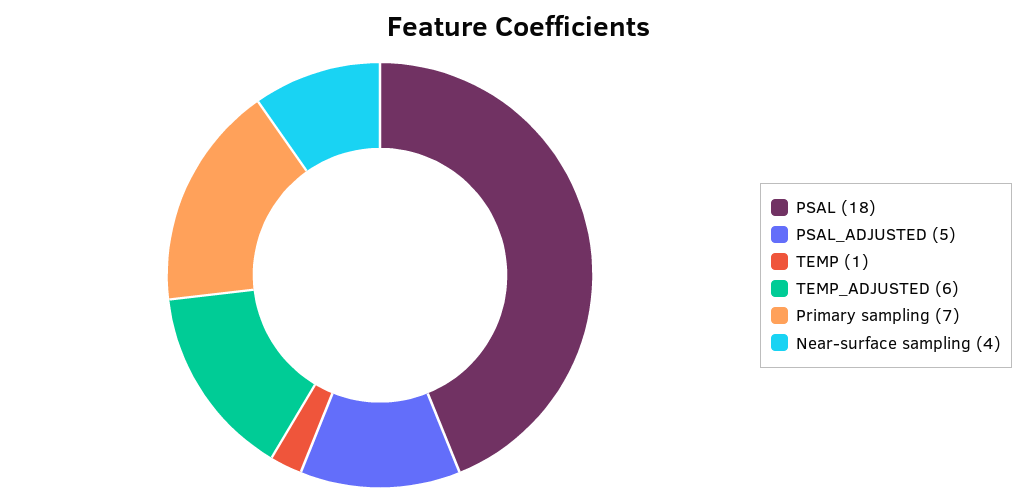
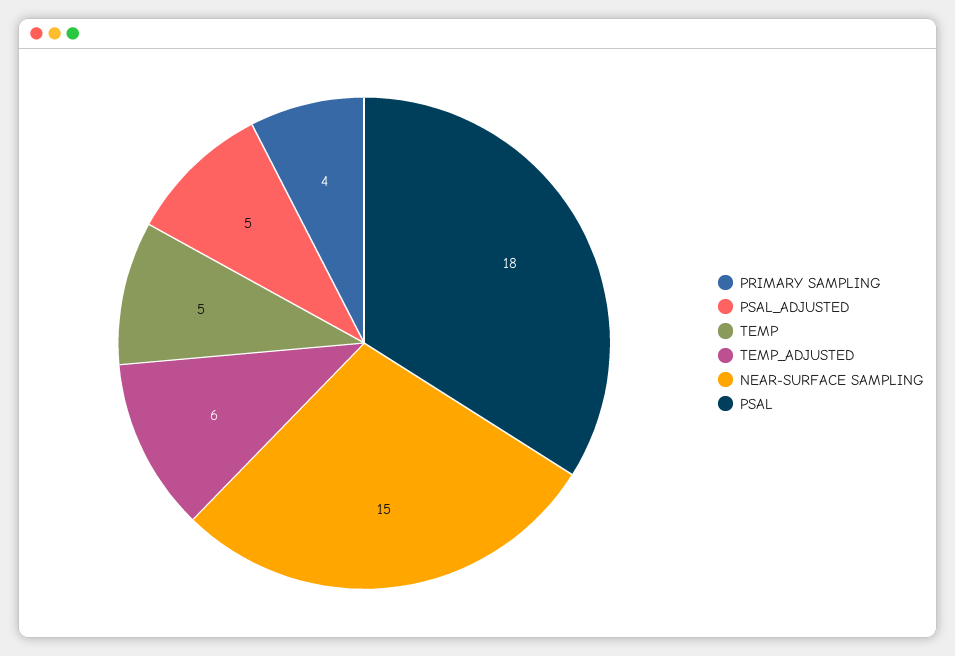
  {
    "PSAL": 18,
    "PSAL_ADJUSTED": 5,
-   "TEMP": 1,
+   "TEMP": 5,
    "TEMP_ADJUSTED": 6,
-   "Primary sampling": 7,
+   "Primary sampling": 4,
-   "Near-surface sampling": 4
+   "Near-surface sampling": 15
  }

